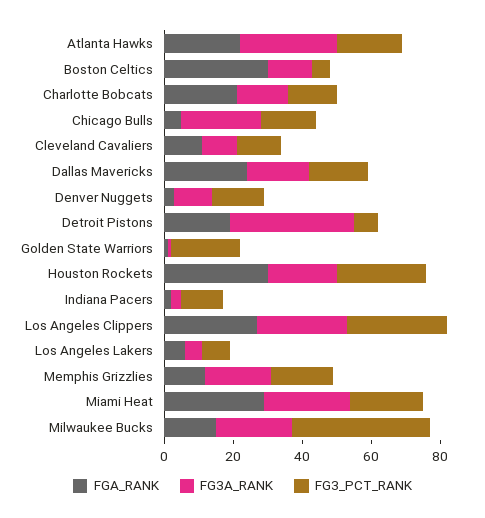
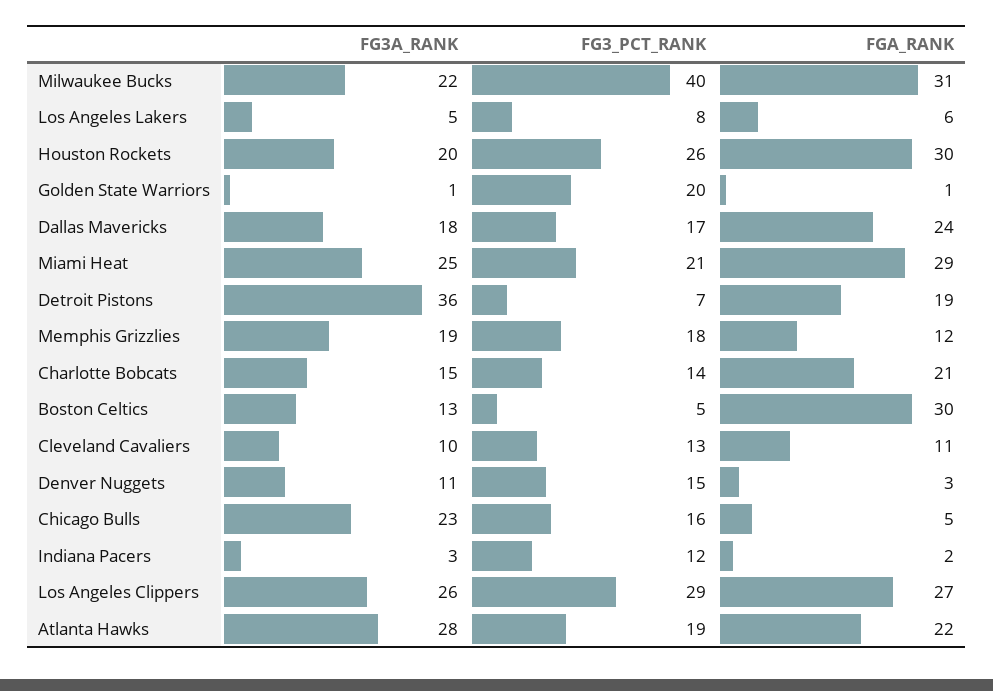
  {
    "FGA_RANK": {
      "Atlanta Hawks": 22,
      "Boston Celtics": 30,
      "Charlotte Bobcats": 21,
      "Chicago Bulls": 5,
      "Cleveland Cavaliers": 11,
      "Dallas Mavericks": 24,
      "Denver Nuggets": 3,
      "Detroit Pistons": 19,
      "Golden State Warriors": 1,
      "Houston Rockets": 30,
      "Indiana Pacers": 2,
      "Los Angeles Clippers": 27,
      "Los Angeles Lakers": 6,
      "Memphis Grizzlies": 12,
      "Miami Heat": 29,
-     "Milwaukee Bucks": 15
+     "Milwaukee Bucks": 31
    },
    "FG3A_RANK": {
      "Atlanta Hawks": 28,
      "Boston Celtics": 13,
      "Charlotte Bobcats": 15,
      "Chicago Bulls": 23,
      "Cleveland Cavaliers": 10,
      "Dallas Mavericks": 18,
      "Denver Nuggets": 11,
      "Detroit Pistons": 36,
      "Golden State Warriors": 1,
      "Houston Rockets": 20,
      "Indiana Pacers": 3,
      "Los Angeles Clippers": 26,
      "Los Angeles Lakers": 5,
      "Memphis Grizzlies": 19,
      "Miami Heat": 25,
      "Milwaukee Bucks": 22
    },
    "FG3_PCT_RANK": {
      "Atlanta Hawks": 19,
      "Boston Celtics": 5,
      "Charlotte Bobcats": 14,
      "Chicago Bulls": 16,
      "Cleveland Cavaliers": 13,
      "Dallas Mavericks": 17,
      "Denver Nuggets": 15,
      "Detroit Pistons": 7,
      "Golden State Warriors": 20,
      "Houston Rockets": 26,
      "Indiana Pacers": 12,
      "Los Angeles Clippers": 29,
      "Los Angeles Lakers": 8,
      "Memphis Grizzlies": 18,
      "Miami Heat": 21,
      "Milwaukee Bucks": 40
    }
  }

